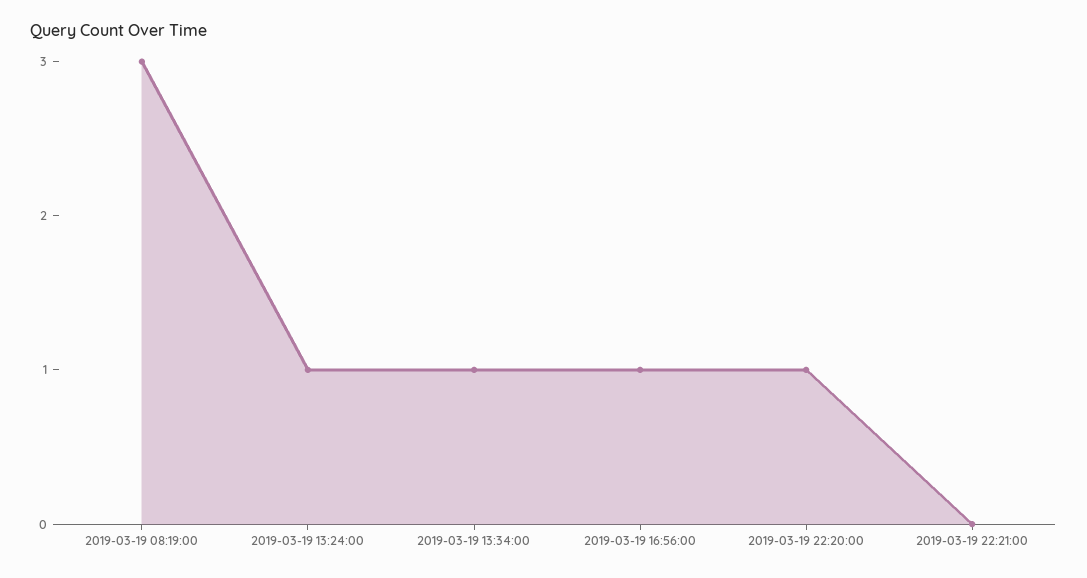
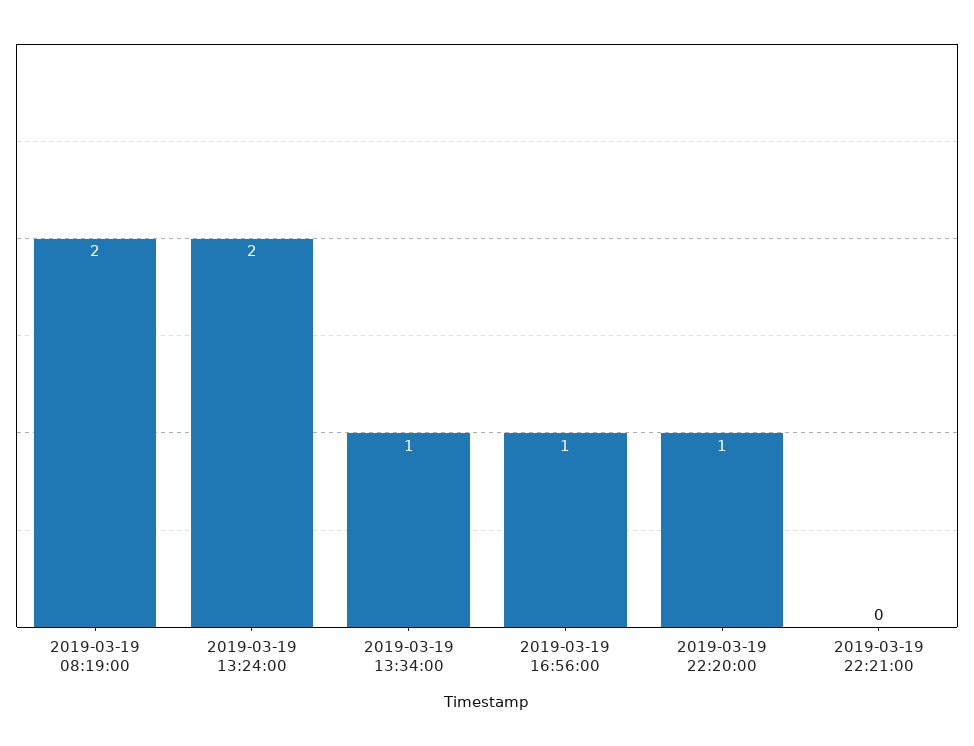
  {
-   "2019-03-19 08:19:00": 3,
+   "2019-03-19 08:19:00": 2,
-   "2019-03-19 13:24:00": 1,
+   "2019-03-19 13:24:00": 2,
    "2019-03-19 13:34:00": 1,
    "2019-03-19 16:56:00": 1,
    "2019-03-19 22:20:00": 1,
    "2019-03-19 22:21:00": 0
  }

